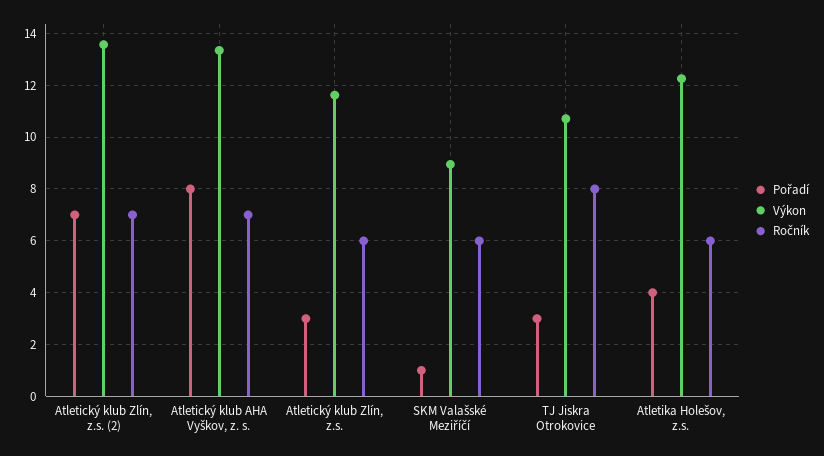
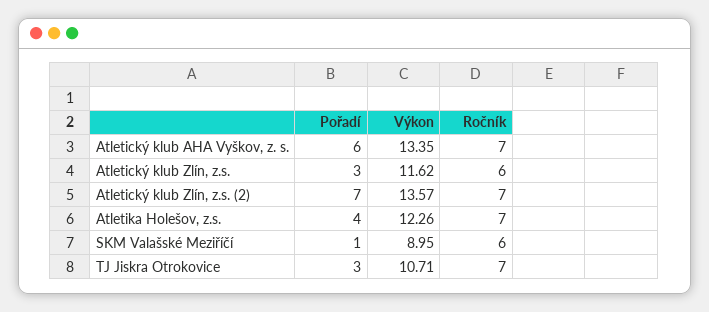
  {
    "Pořadí": {
      "Atletický klub Zlín, z.s. (2)": 7,
-     "Atletický klub AHA Vyškov, z. s.": 8,
+     "Atletický klub AHA Vyškov, z. s.": 6,
      "Atletický klub Zlín, z.s.": 3,
      "SKM Valašské Meziříčí": 1,
      "TJ Jiskra Otrokovice": 3,
      "Atletika Holešov, z.s.": 4
    },
    "Výkon": {
      "Atletický klub Zlín, z.s. (2)": 13.57,
      "Atletický klub AHA Vyškov, z. s.": 13.35,
      "Atletický klub Zlín, z.s.": 11.62,
      "SKM Valašské Meziříčí": 8.95,
      "TJ Jiskra Otrokovice": 10.71,
      "Atletika Holešov, z.s.": 12.26
    },
    "Ročník": {
      "Atletický klub Zlín, z.s. (2)": 7,
      "Atletický klub AHA Vyškov, z. s.": 7,
      "Atletický klub Zlín, z.s.": 6,
      "SKM Valašské Meziříčí": 6,
-     "TJ Jiskra Otrokovice": 8,
+     "TJ Jiskra Otrokovice": 7,
-     "Atletika Holešov, z.s.": 6
+     "Atletika Holešov, z.s.": 7
    }
  }

